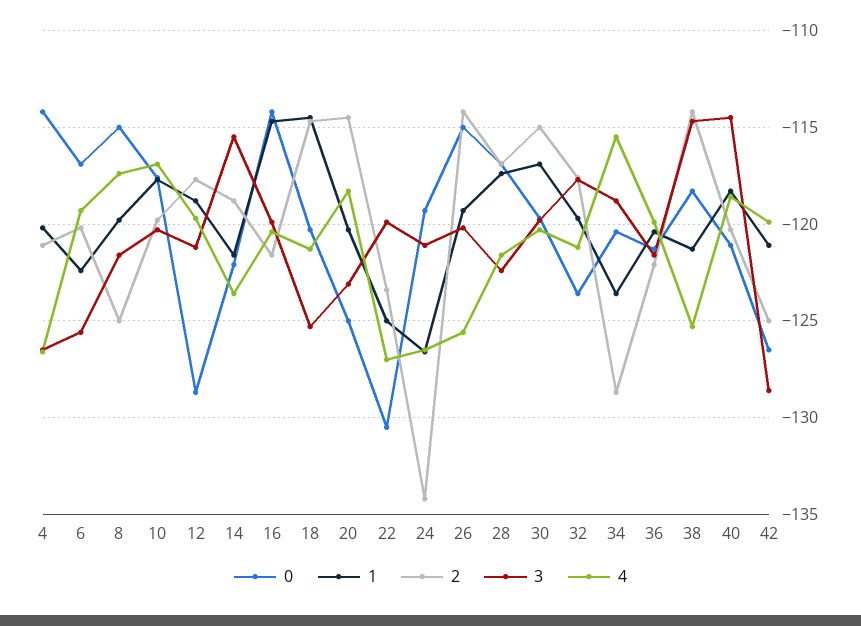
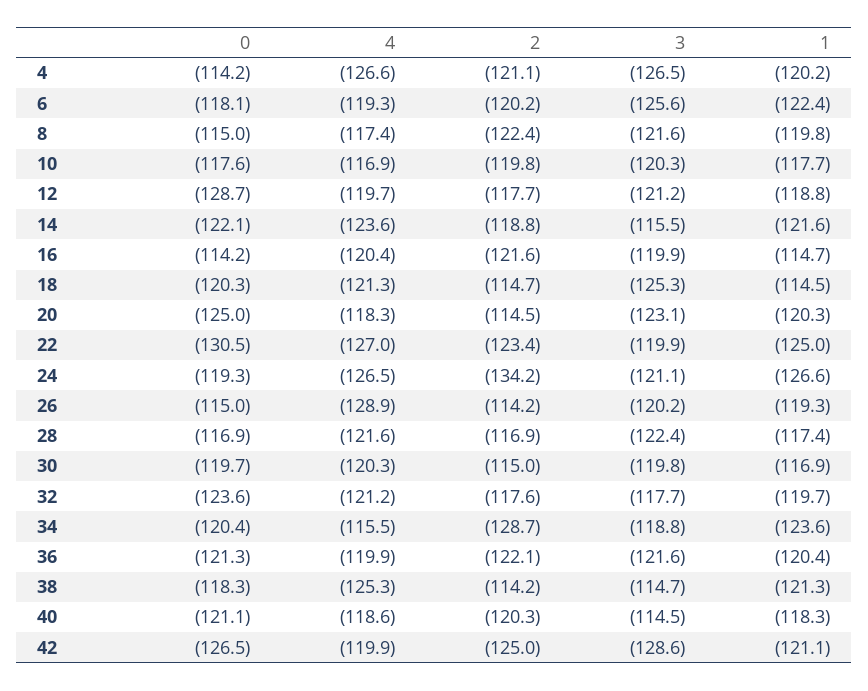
  {
    "0": {
      "4": -114.2,
-     "6": -117,
+     "6": -118.1,
      "8": -115,
      "10": -117.6,
      "12": -128.7,
      "14": -122.1,
      "16": -114.2,
      "18": -120.3,
      "20": -125,
      "22": -130.5,
      "24": -119.3,
      "26": -115,
      "28": -116.9,
      "30": -119.7,
      "32": -123.6,
      "34": -120.4,
      "36": -121.3,
      "38": -118.3,
      "40": -121.1,
      "42": -126.5
    },
    "1": {
      "4": -120.2,
      "6": -122.4,
      "8": -119.8,
      "10": -117.7,
      "12": -118.8,
      "14": -121.6,
      "16": -114.7,
      "18": -114.5,
      "20": -120.3,
      "22": -125,
      "24": -126.6,
      "26": -119.3,
      "28": -117.4,
      "30": -116.9,
      "32": -119.7,
      "34": -123.6,
      "36": -120.4,
      "38": -121.3,
      "40": -118.3,
      "42": -121.1
    },
    "2": {
      "4": -121.1,
      "6": -120.2,
-     "8": -125,
+     "8": -122.4,
      "10": -119.8,
      "12": -117.7,
      "14": -118.8,
      "16": -121.6,
      "18": -114.7,
      "20": -114.5,
      "22": -123.4,
      "24": -134.2,
      "26": -114.2,
      "28": -116.9,
      "30": -115,
      "32": -117.6,
      "34": -128.7,
      "36": -122.1,
      "38": -114.2,
      "40": -120.3,
      "42": -125
    },
    "3": {
      "4": -126.5,
      "6": -125.6,
      "8": -121.6,
      "10": -120.3,
      "12": -121.2,
      "14": -115.5,
      "16": -119.9,
      "18": -125.3,
      "20": -123.1,
      "22": -119.9,
      "24": -121.1,
      "26": -120.2,
      "28": -122.4,
      "30": -119.8,
      "32": -117.7,
      "34": -118.8,
      "36": -121.6,
      "38": -114.7,
      "40": -114.5,
      "42": -128.6
    },
    "4": {
      "4": -126.6,
      "6": -119.3,
      "8": -117.4,
      "10": -116.9,
      "12": -119.7,
      "14": -123.6,
      "16": -120.4,
      "18": -121.3,
      "20": -118.3,
      "22": -127,
      "24": -126.5,
-     "26": -125.5,
+     "26": -128.9,
      "28": -121.6,
      "30": -120.3,
      "32": -121.2,
      "34": -115.5,
      "36": -119.9,
      "38": -125.3,
      "40": -118.6,
      "42": -119.9
    }
  }

